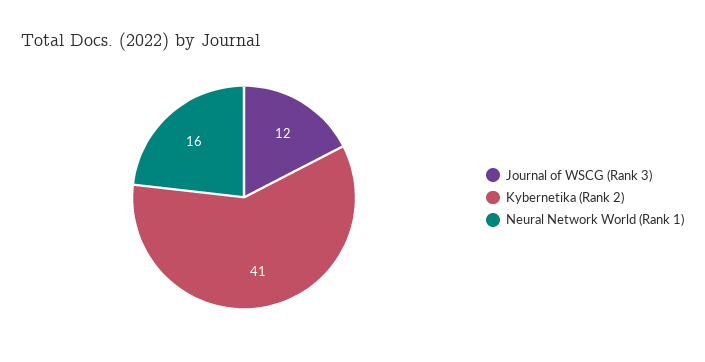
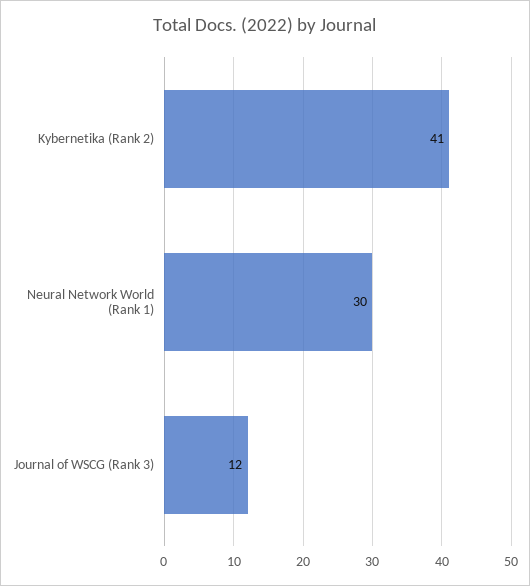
  {
    "Journal of WSCG (Rank 3)": 12,
    "Kybernetika (Rank 2)": 41,
-   "Neural Network World (Rank 1)": 16
+   "Neural Network World (Rank 1)": 30
  }

